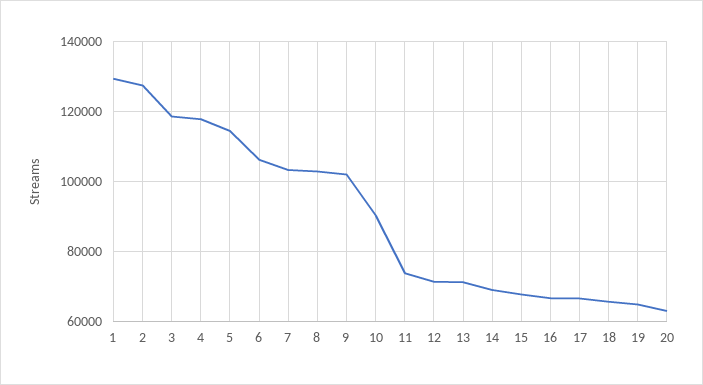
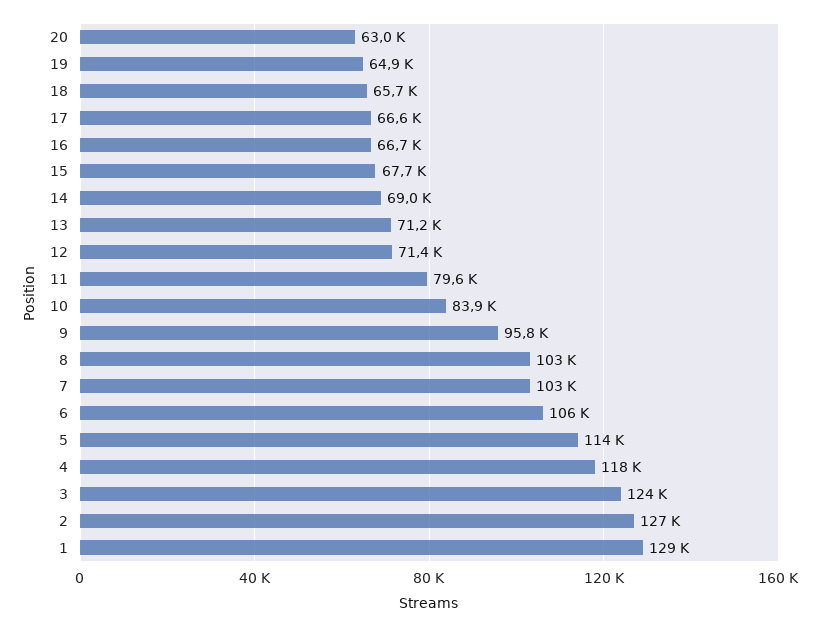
  {
    "1": 129000,
    "2": 127000,
-   "3": 118000,
+   "3": 124000,
    "4": 118000,
    "5": 114000,
    "6": 106000,
    "7": 103000,
    "8": 103000,
-   "9": 102000,
+   "9": 95800,
-   "10": 90000,
+   "10": 83900,
-   "11": 74000,
+   "11": 79600,
    "12": 71400,
    "13": 71200,
    "14": 69000,
    "15": 67700,
    "16": 66700,
    "17": 66600,
    "18": 65700,
    "19": 64900,
    "20": 63000
  }

